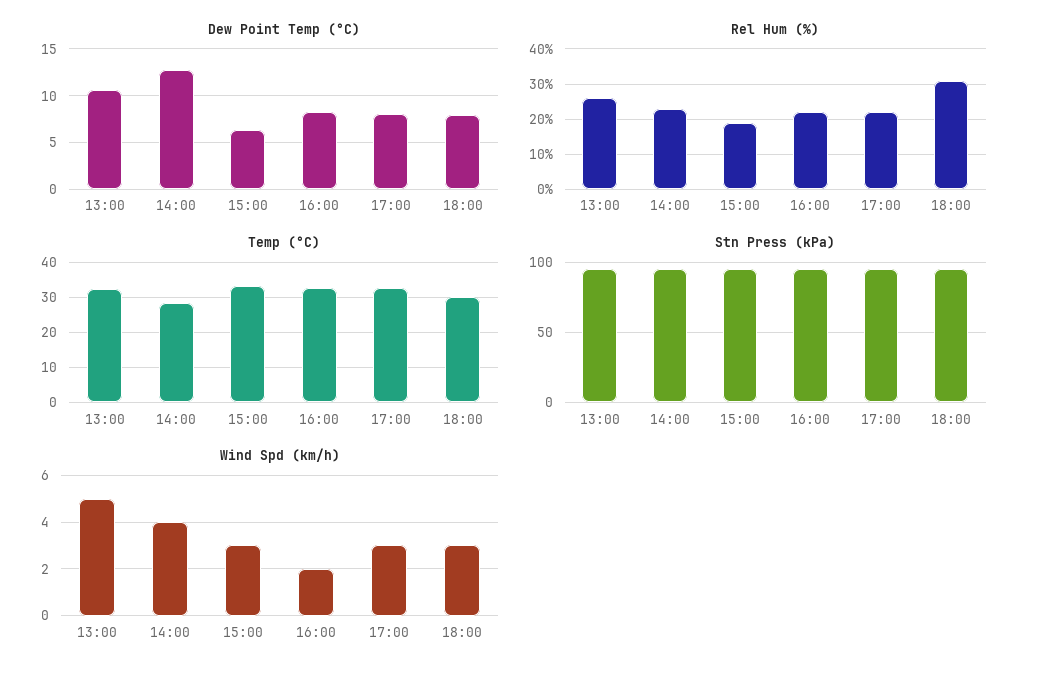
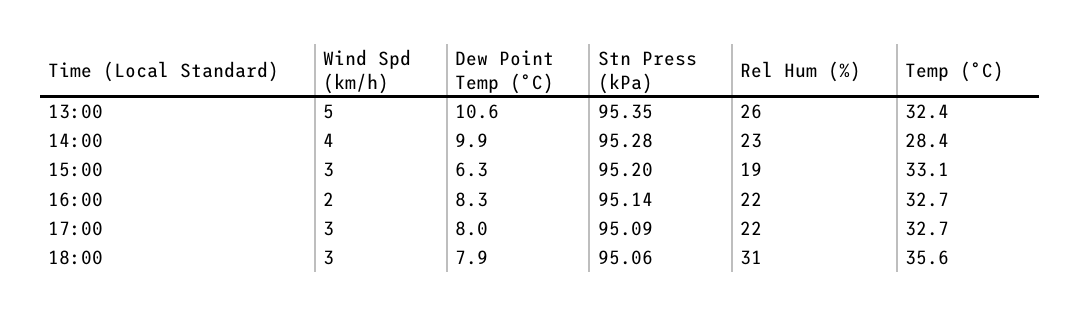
  {
    "Dew Point Temp (°C)": {
      "13:00": 10.6,
-     "14:00": 13,
+     "14:00": 9.9,
      "15:00": 6.3,
      "16:00": 8.3,
      "17:00": 8,
      "18:00": 7.9
    },
    "Rel Hum (%)": {
      "13:00": 26,
      "14:00": 23,
      "15:00": 19,
      "16:00": 22,
      "17:00": 22,
      "18:00": 31
    },
    "Temp (°C)": {
      "13:00": 32.4,
      "14:00": 28.4,
      "15:00": 33.1,
      "16:00": 32.7,
      "17:00": 32.7,
-     "18:00": 30
+     "18:00": 35.6
    },
    "Stn Press (kPa)": {
      "13:00": 95.35,
      "14:00": 95.28,
      "15:00": 95.2,
      "16:00": 95.14,
      "17:00": 95.09,
      "18:00": 95.06
    },
    "Wind Spd (km/h)": {
      "13:00": 5,
      "14:00": 4,
      "15:00": 3,
      "16:00": 2,
      "17:00": 3,
      "18:00": 3
    }
  }

